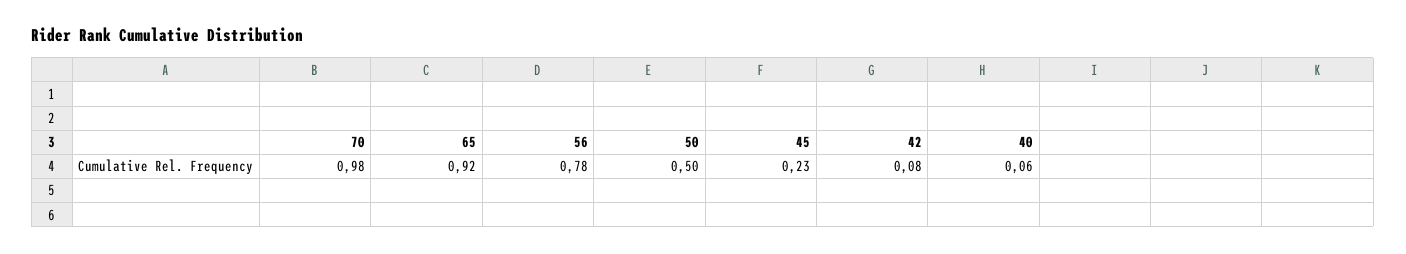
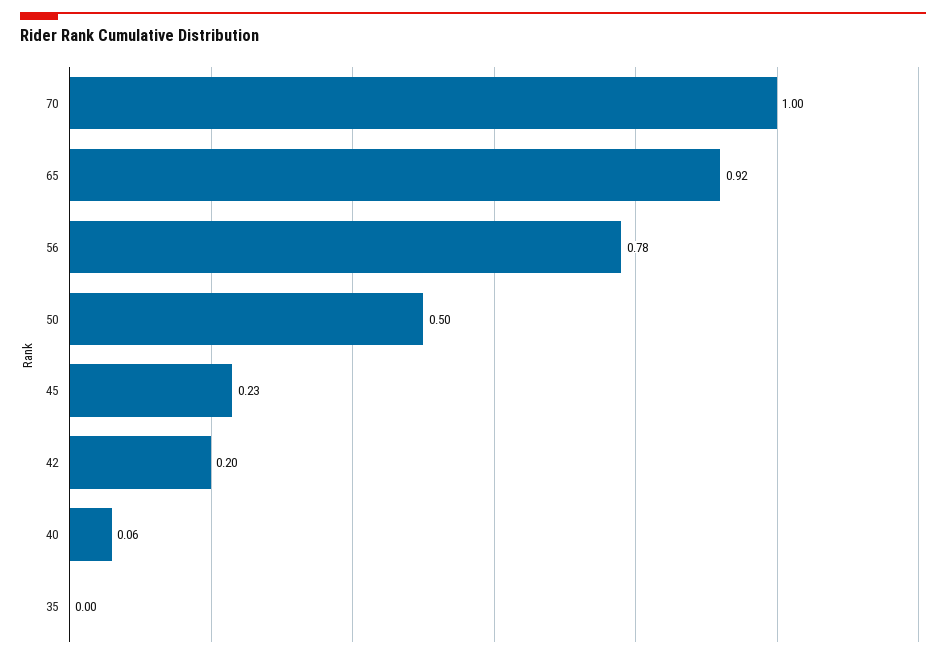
  {
-   "70": 0.98,
+   "70": 1,
    "65": 0.92,
    "56": 0.78,
    "50": 0.5,
    "45": 0.23,
-   "42": 0.08,
+   "42": 0.2,
-   "40": 0.06
+   "40": 0.06,
+   "35": 0
  }

